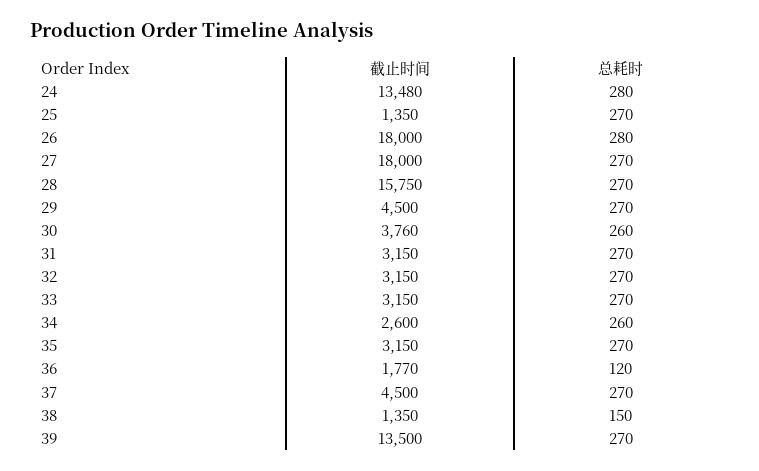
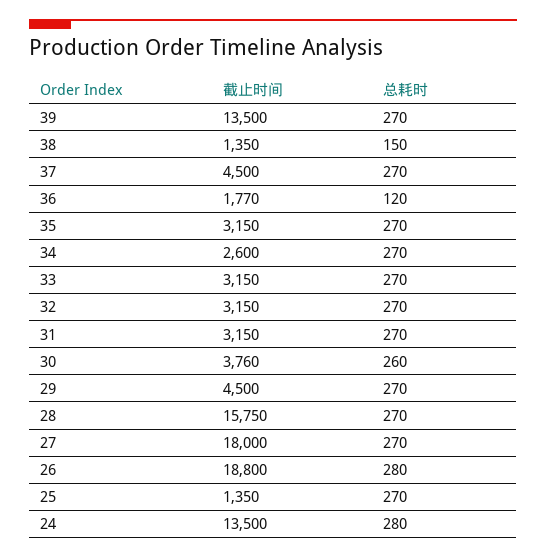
  {
    "截止时间": {
-     "24": 13480,
+     "24": 13500,
      "25": 1350,
-     "26": 18000,
+     "26": 18800,
      "27": 18000,
      "28": 15750,
      "29": 4500,
      "30": 3760,
      "31": 3150,
      "32": 3150,
      "33": 3150,
      "34": 2600,
      "35": 3150,
      "36": 1770,
      "37": 4500,
      "38": 1350,
      "39": 13500
    },
    "总耗时": {
      "24": 280,
      "25": 270,
      "26": 280,
      "27": 270,
      "28": 270,
      "29": 270,
      "30": 260,
      "31": 270,
      "32": 270,
      "33": 270,
-     "34": 260,
+     "34": 270,
      "35": 270,
      "36": 120,
      "37": 270,
      "38": 150,
      "39": 270
    }
  }

